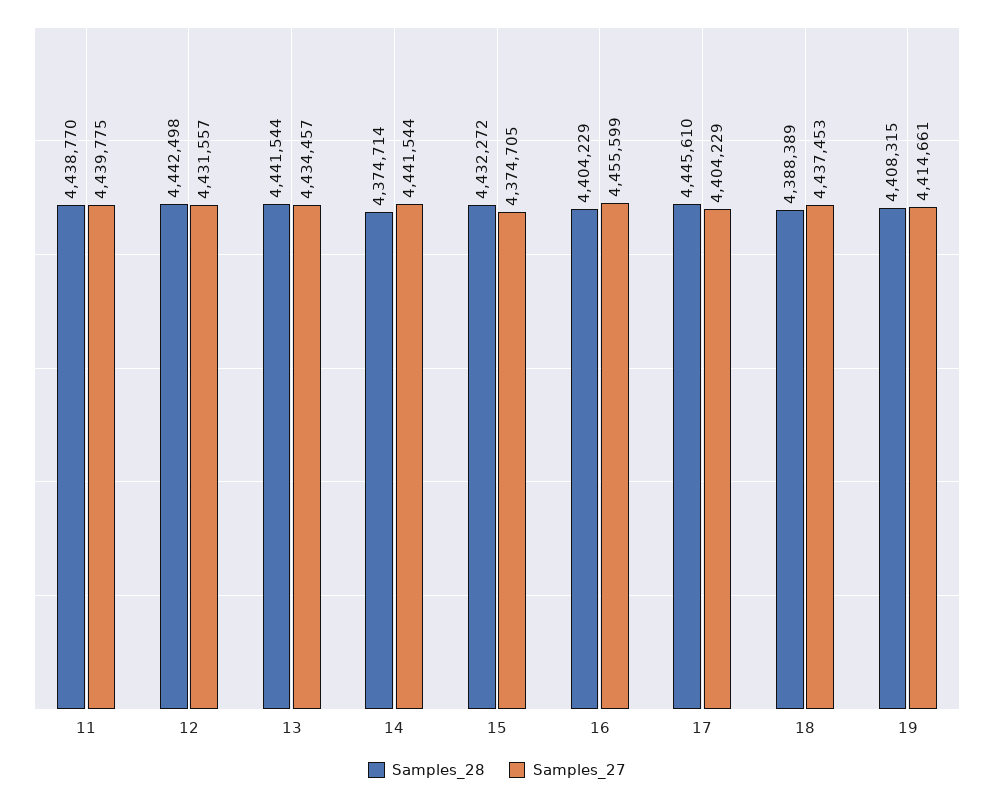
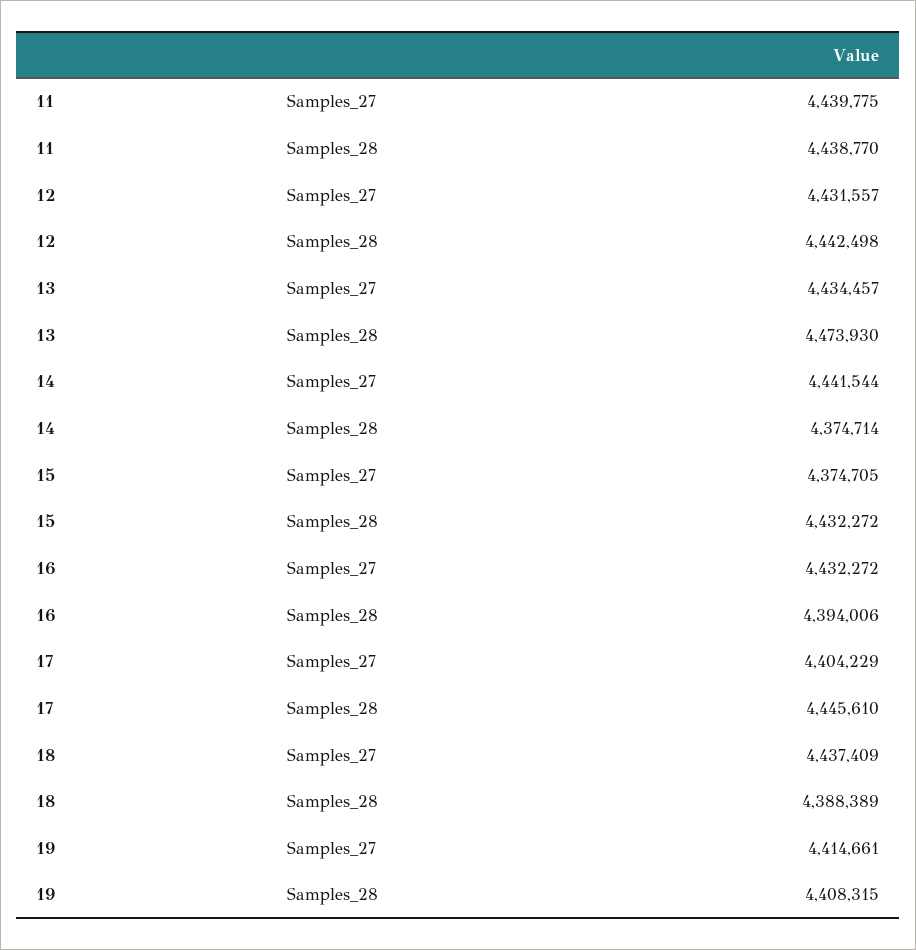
  {
    "Samples_28": {
      "11": 4438770,
      "12": 4442498,
-     "13": 4441544,
+     "13": 4473930,
      "14": 4374714,
      "15": 4432272,
-     "16": 4404229,
+     "16": 4394006,
      "17": 4445610,
      "18": 4388389,
      "19": 4408315
    },
    "Samples_27": {
      "11": 4439775,
      "12": 4431557,
      "13": 4434457,
      "14": 4441544,
      "15": 4374705,
-     "16": 4455599,
+     "16": 4432272,
      "17": 4404229,
-     "18": 4437453,
+     "18": 4437409,
      "19": 4414661
    }
  }

